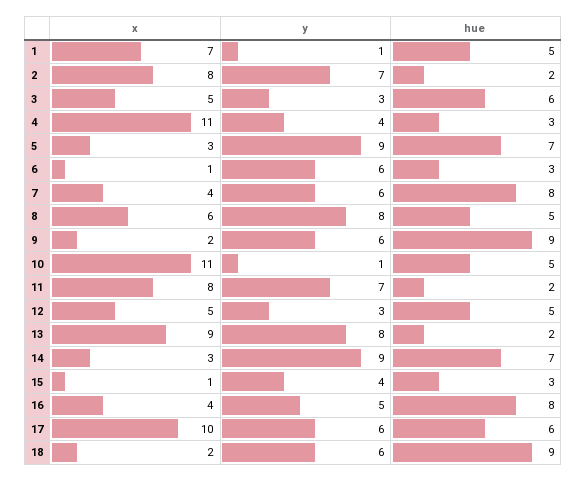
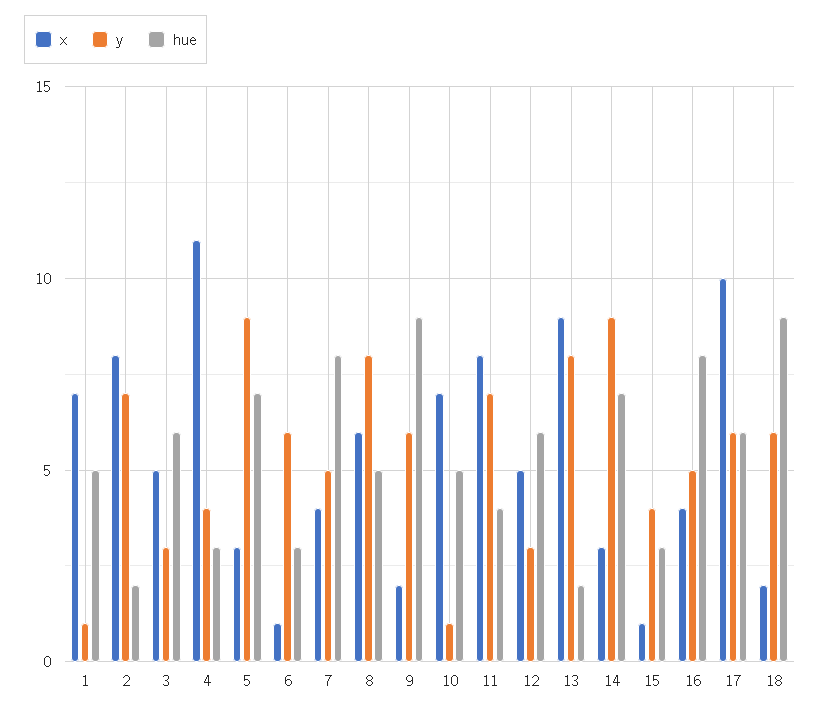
  {
    "x": {
      "1": 7,
      "2": 8,
      "3": 5,
      "4": 11,
      "5": 3,
      "6": 1,
      "7": 4,
      "8": 6,
      "9": 2,
-     "10": 11,
+     "10": 7,
      "11": 8,
      "12": 5,
      "13": 9,
      "14": 3,
      "15": 1,
      "16": 4,
      "17": 10,
      "18": 2
    },
    "y": {
      "1": 1,
      "2": 7,
      "3": 3,
      "4": 4,
      "5": 9,
      "6": 6,
-     "7": 6,
+     "7": 5,
      "8": 8,
      "9": 6,
      "10": 1,
      "11": 7,
      "12": 3,
      "13": 8,
      "14": 9,
      "15": 4,
      "16": 5,
      "17": 6,
      "18": 6
    },
    "hue": {
      "1": 5,
      "2": 2,
      "3": 6,
      "4": 3,
      "5": 7,
      "6": 3,
      "7": 8,
      "8": 5,
      "9": 9,
      "10": 5,
-     "11": 2,
+     "11": 4,
-     "12": 5,
+     "12": 6,
      "13": 2,
      "14": 7,
      "15": 3,
      "16": 8,
      "17": 6,
      "18": 9
    }
  }

